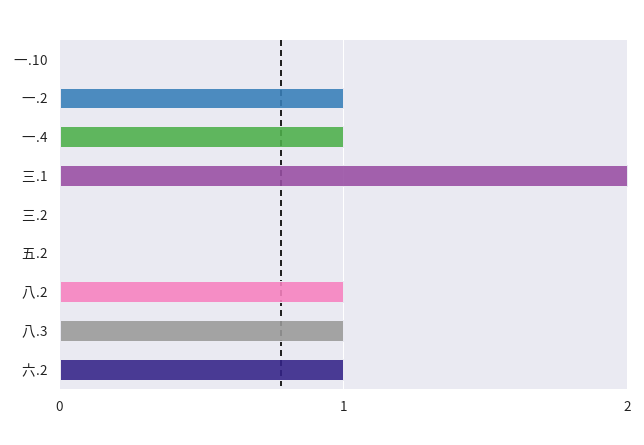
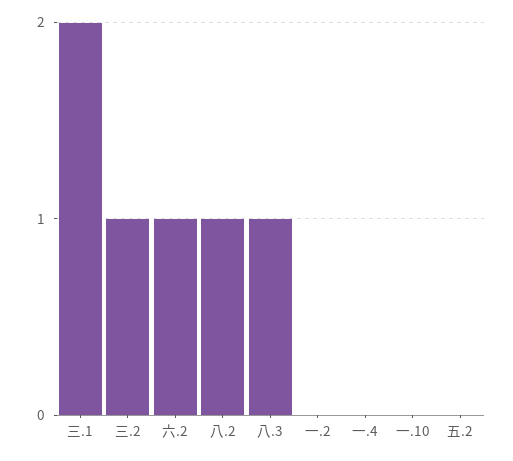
  {
    "一.10": 0,
-   "一.2": 1,
+   "一.2": 0,
-   "一.4": 1,
+   "一.4": 0,
    "三.1": 2,
-   "三.2": 0,
+   "三.2": 1,
    "五.2": 0,
    "八.2": 1,
    "八.3": 1,
    "六.2": 1
  }

